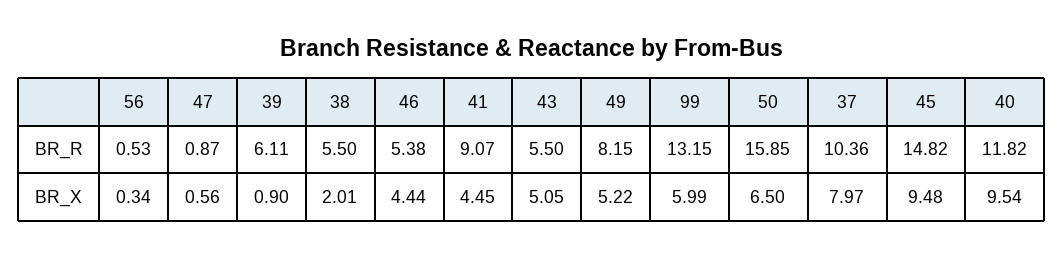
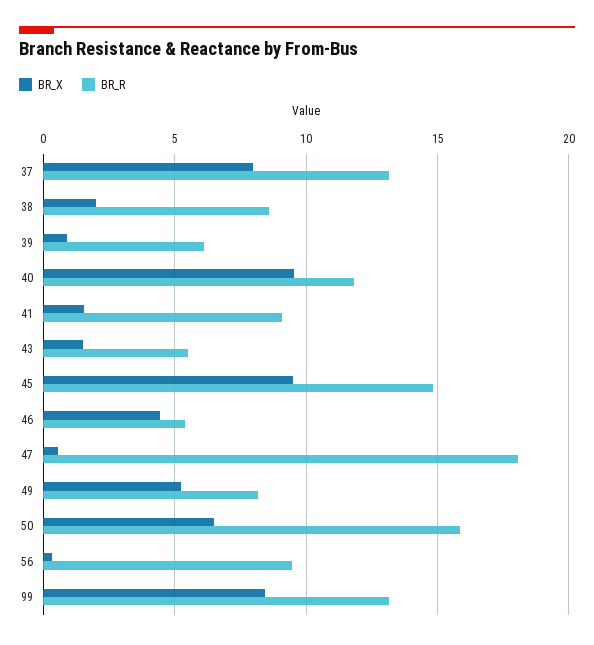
  {
    "BR_R": {
-     "56": 0.53,
+     "56": 9.5,
-     "47": 0.87,
+     "47": 18,
      "39": 6.11,
-     "38": 5.5,
+     "38": 8.5,
      "46": 5.38,
      "41": 9.07,
      "43": 5.5,
      "49": 8.15,
      "99": 13.15,
      "50": 15.85,
-     "37": 10.36,
+     "37": 13,
      "45": 14.82,
      "40": 11.82
    },
    "BR_X": {
      "56": 0.34,
      "47": 0.56,
      "39": 0.9,
      "38": 2.01,
      "46": 4.44,
-     "41": 4.45,
+     "41": 1.5,
-     "43": 5.05,
+     "43": 1.5,
      "49": 5.22,
-     "99": 5.99,
+     "99": 8.5,
      "50": 6.5,
      "37": 7.97,
      "45": 9.48,
      "40": 9.54
    }
  }

